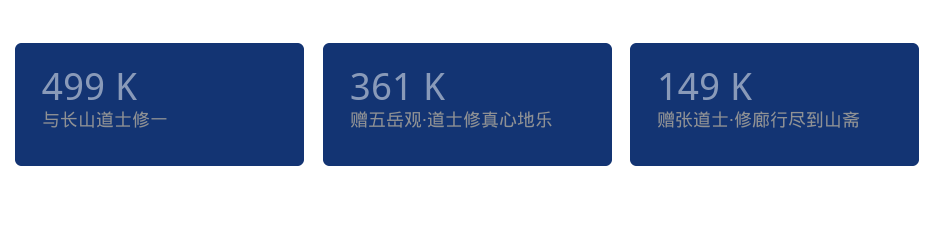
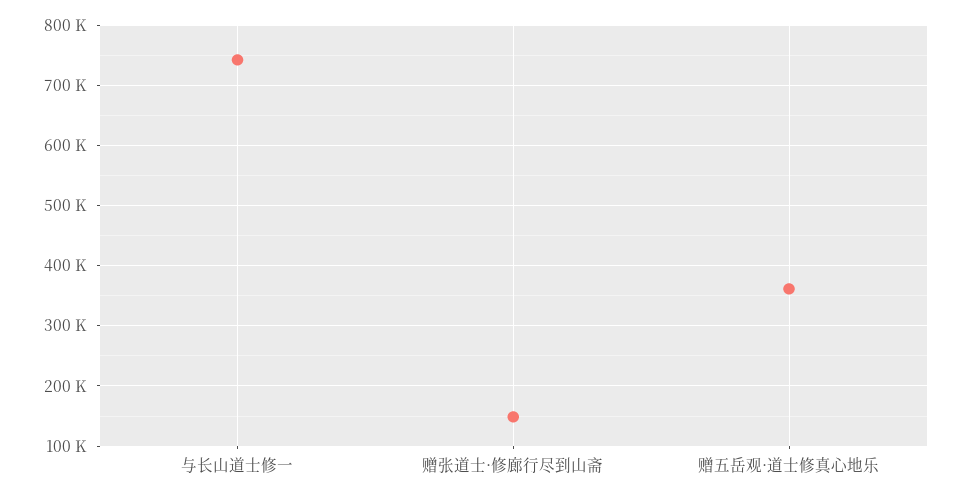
  {
-   "与长山道士修一": 499000,
+   "与长山道士修一": 740000,
    "赠五岳观·道士修真心地乐": 361000,
    "赠张道士·修廊行尽到山斋": 149000
  }

